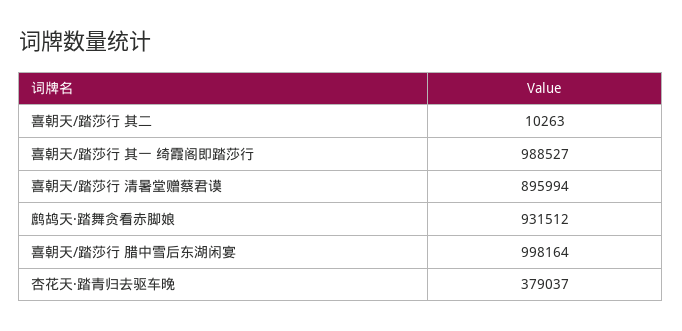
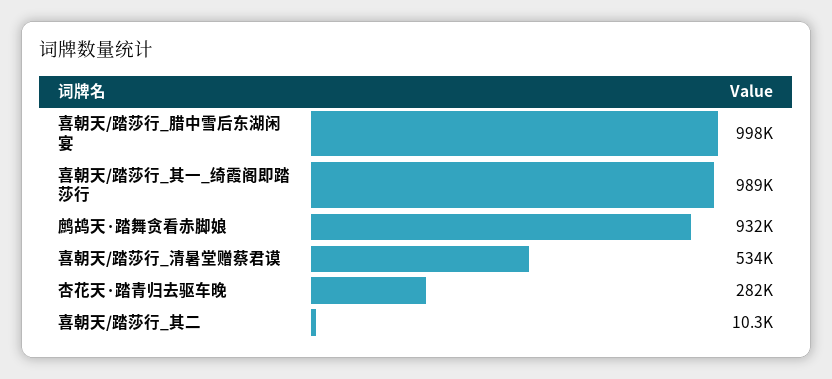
  {
    "喜朝天/踏莎行 其二": 10263,
    "喜朝天/踏莎行 其一 绮霞阁即踏莎行": 988527,
-   "喜朝天/踏莎行 清暑堂赠蔡君谟": 895994,
+   "喜朝天/踏莎行 清暑堂赠蔡君谟": 534000,
    "鹧鸪天·踏舞贪看赤脚娘": 931512,
    "喜朝天/踏莎行 腊中雪后东湖闲宴": 998164,
-   "杏花天·踏青归去驱车晚": 379037
+   "杏花天·踏青归去驱车晚": 282000
  }

